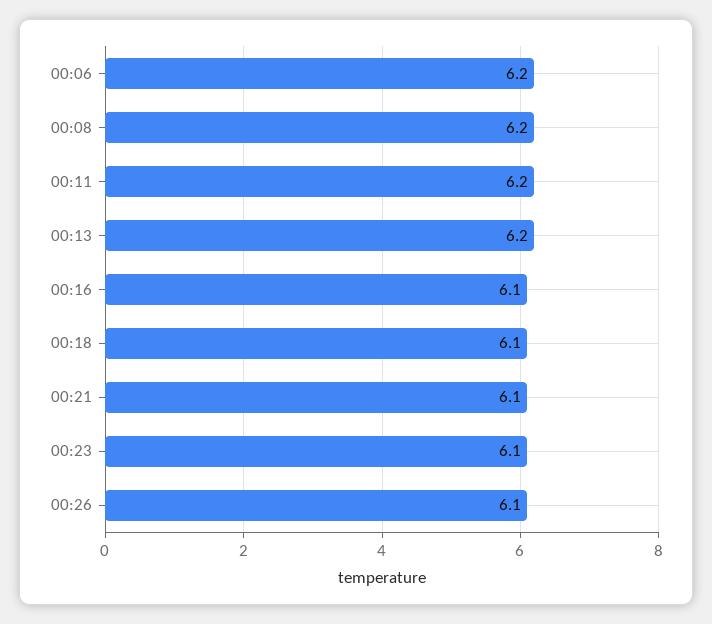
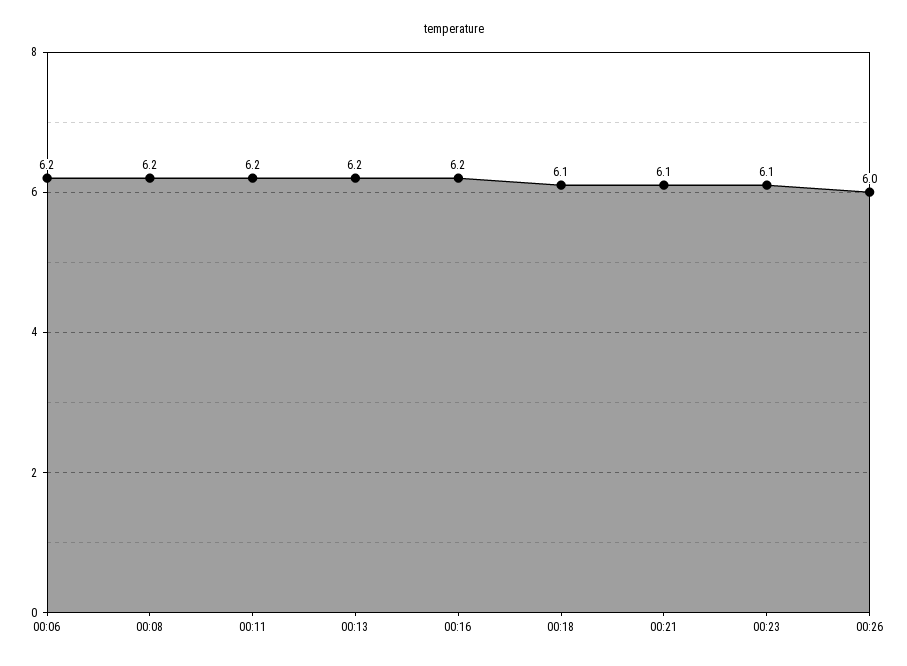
  {
    "00:06": 6.2,
    "00:08": 6.2,
    "00:11": 6.2,
    "00:13": 6.2,
-   "00:16": 6.1,
+   "00:16": 6.2,
    "00:18": 6.1,
    "00:21": 6.1,
    "00:23": 6.1,
-   "00:26": 6.1
+   "00:26": 6
  }

